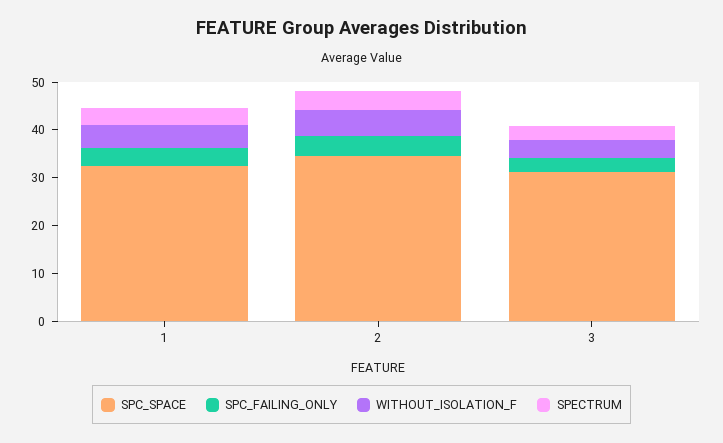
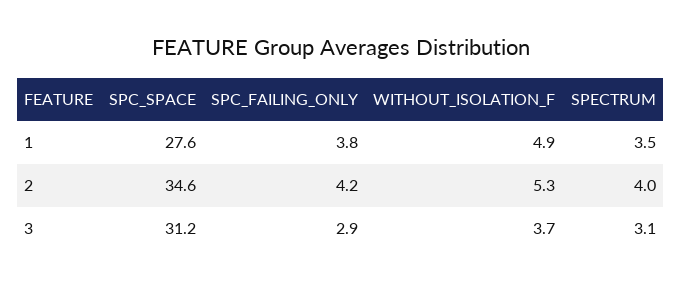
  {
    "SPC_SPACE": {
-     "1": 32,
+     "1": 27.6,
      "2": 34.6,
      "3": 31.2
    },
    "SPC_FAILING_ONLY": {
      "1": 3.8,
      "2": 4.2,
      "3": 2.9
    },
    "WITHOUT_ISOLATION_F": {
      "1": 4.9,
      "2": 5.3,
      "3": 3.7
    },
    "SPECTRUM": {
      "1": 3.5,
      "2": 4,
      "3": 3.1
    }
  }

